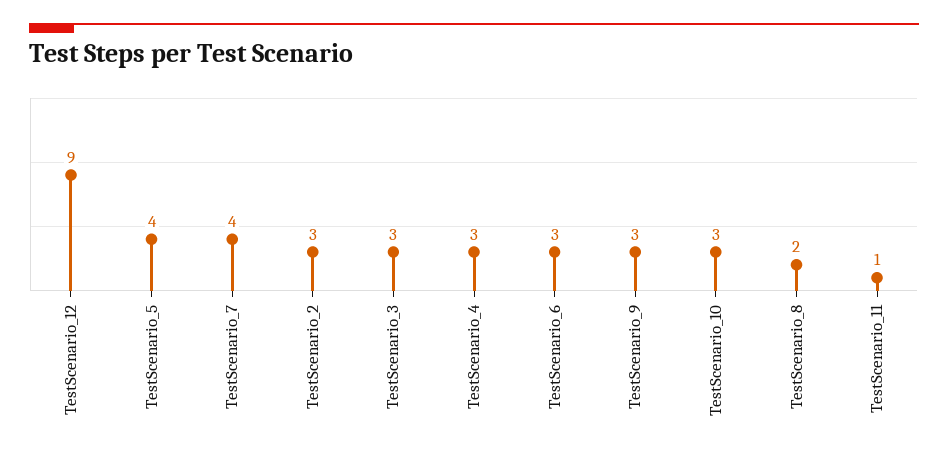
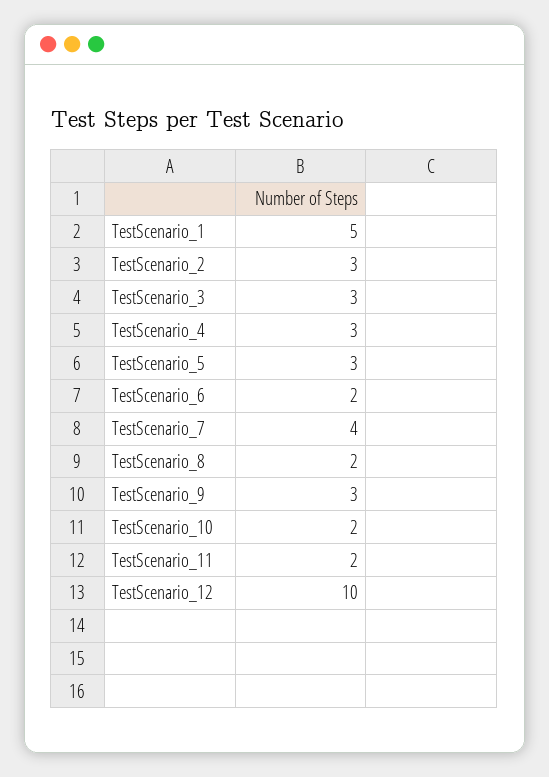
  {
-   "TestScenario_12": 9,
+   "TestScenario_12": 10,
-   "TestScenario_5": 4,
+   "TestScenario_5": 3,
    "TestScenario_7": 4,
    "TestScenario_2": 3,
    "TestScenario_3": 3,
    "TestScenario_4": 3,
-   "TestScenario_6": 3,
+   "TestScenario_6": 2,
    "TestScenario_9": 3,
-   "TestScenario_10": 3,
+   "TestScenario_10": 2,
    "TestScenario_8": 2,
-   "TestScenario_11": 1
+   "TestScenario_11": 2,
+   "TestScenario_1": 5
  }

